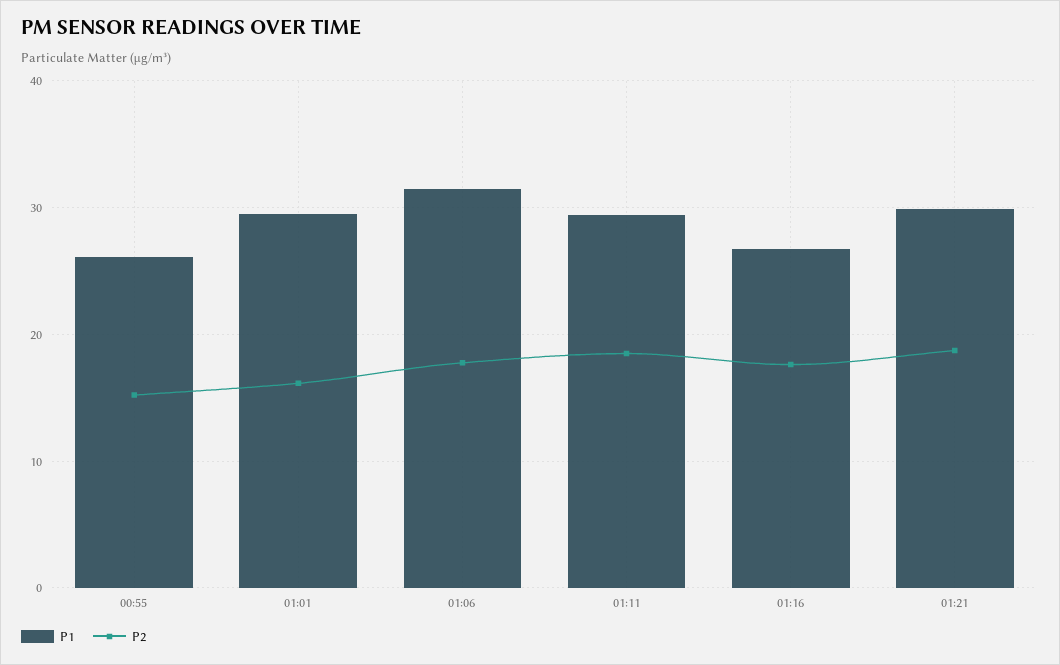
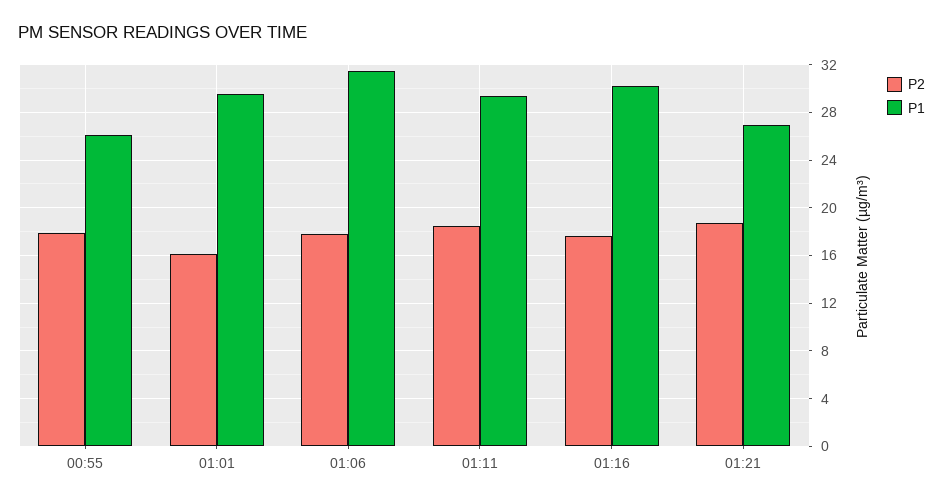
  {
    "P1": {
      "00:55": 26,
      "01:01": 30,
      "01:06": 31,
      "01:11": 29,
-     "01:16": 27,
+     "01:16": 30,
-     "01:21": 30
+     "01:21": 27
    },
    "P2": {
-     "00:55": 15,
+     "00:55": 18,
      "01:01": 16,
      "01:06": 18,
      "01:11": 19,
      "01:16": 18,
      "01:21": 19
    }
  }

